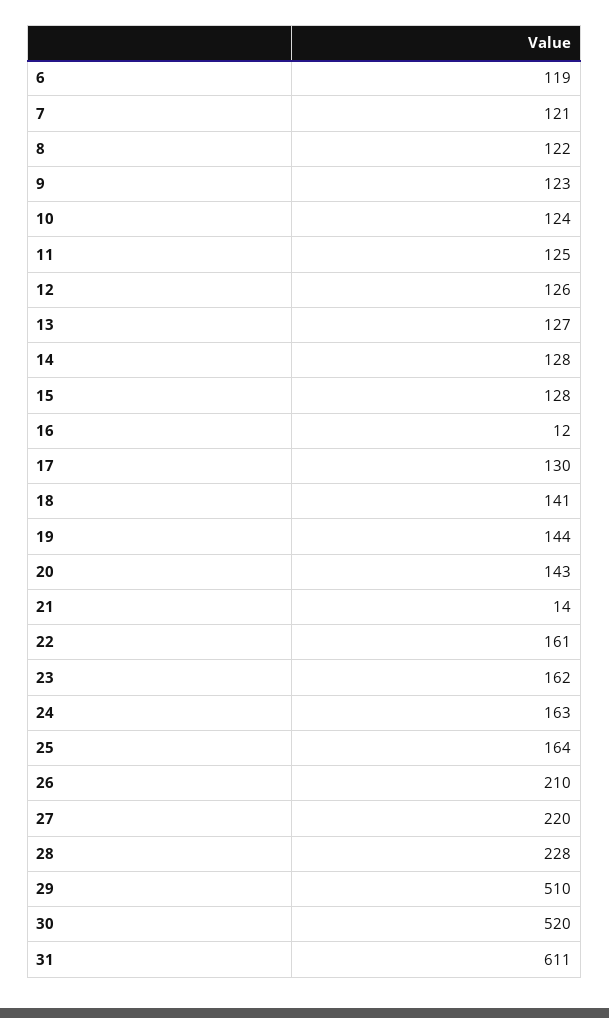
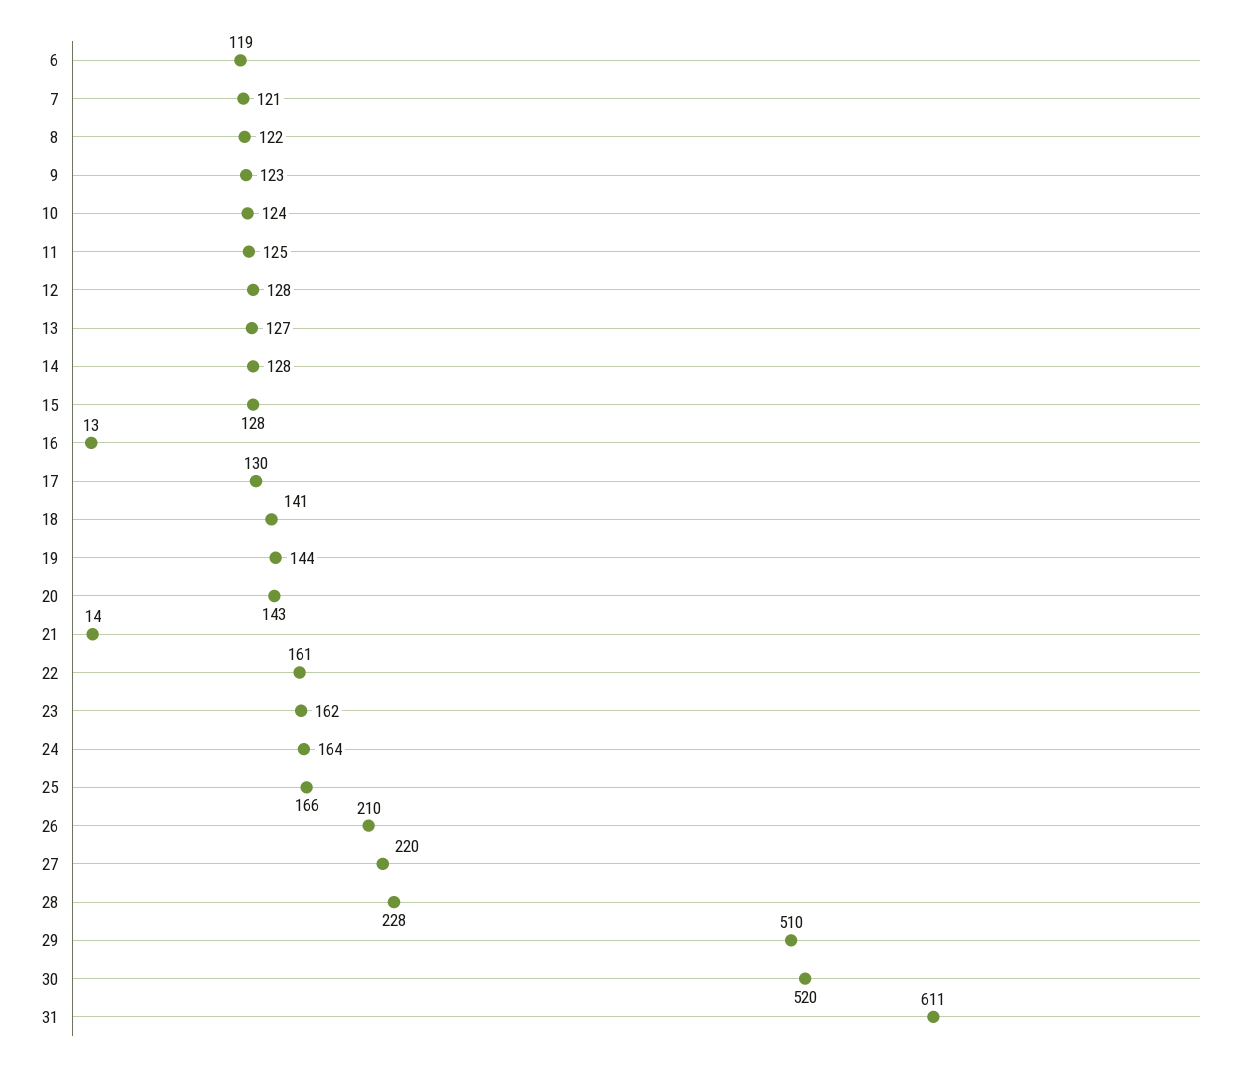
  {
    "6": 119,
    "7": 121,
    "8": 122,
    "9": 123,
    "10": 124,
    "11": 125,
-   "12": 126,
+   "12": 128,
    "13": 127,
    "14": 128,
    "15": 128,
-   "16": 12,
+   "16": 13,
    "17": 130,
    "18": 141,
    "19": 144,
    "20": 143,
    "21": 14,
    "22": 161,
    "23": 162,
-   "24": 163,
+   "24": 164,
-   "25": 164,
+   "25": 166,
    "26": 210,
    "27": 220,
    "28": 228,
    "29": 510,
    "30": 520,
    "31": 611
  }

